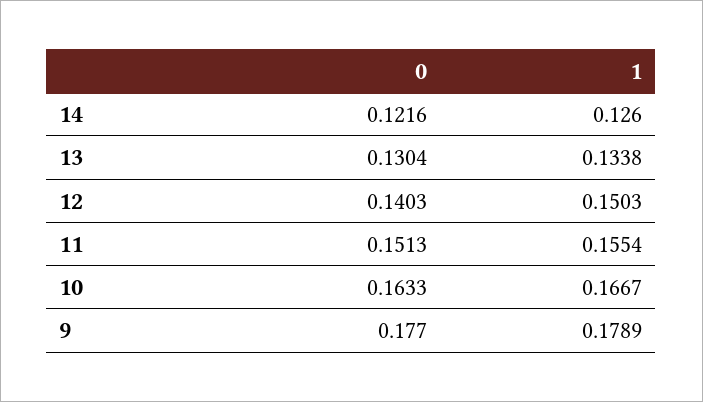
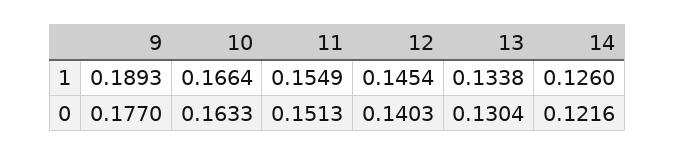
  {
    "0": {
      "14": 0.1216,
      "13": 0.1304,
      "12": 0.1403,
      "11": 0.1513,
      "10": 0.1633,
      "9": 0.177
    },
    "1": {
      "14": 0.126,
      "13": 0.1338,
-     "12": 0.1503,
+     "12": 0.1454,
-     "11": 0.1554,
+     "11": 0.1549,
-     "10": 0.1667,
+     "10": 0.1664,
-     "9": 0.1789
+     "9": 0.1893
    }
  }

